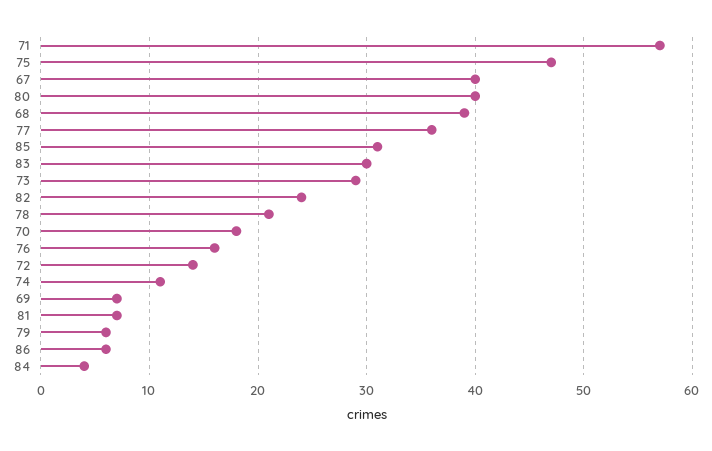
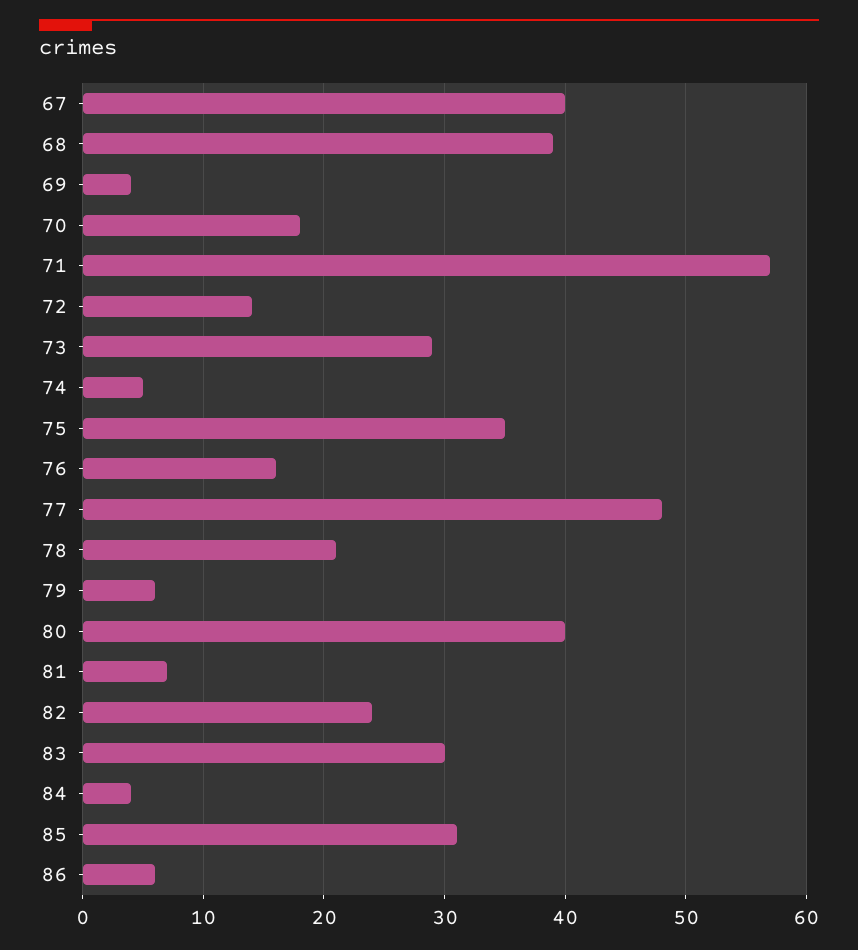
  {
    "71": 57,
-   "75": 47,
+   "75": 35,
    "67": 40,
    "80": 40,
    "68": 39,
-   "77": 36,
+   "77": 48,
    "85": 31,
    "83": 30,
    "73": 29,
    "82": 24,
    "78": 21,
    "70": 18,
    "76": 16,
    "72": 14,
-   "74": 11,
+   "74": 5,
-   "69": 7,
+   "69": 4,
    "81": 7,
    "79": 6,
    "86": 6,
    "84": 4
  }

